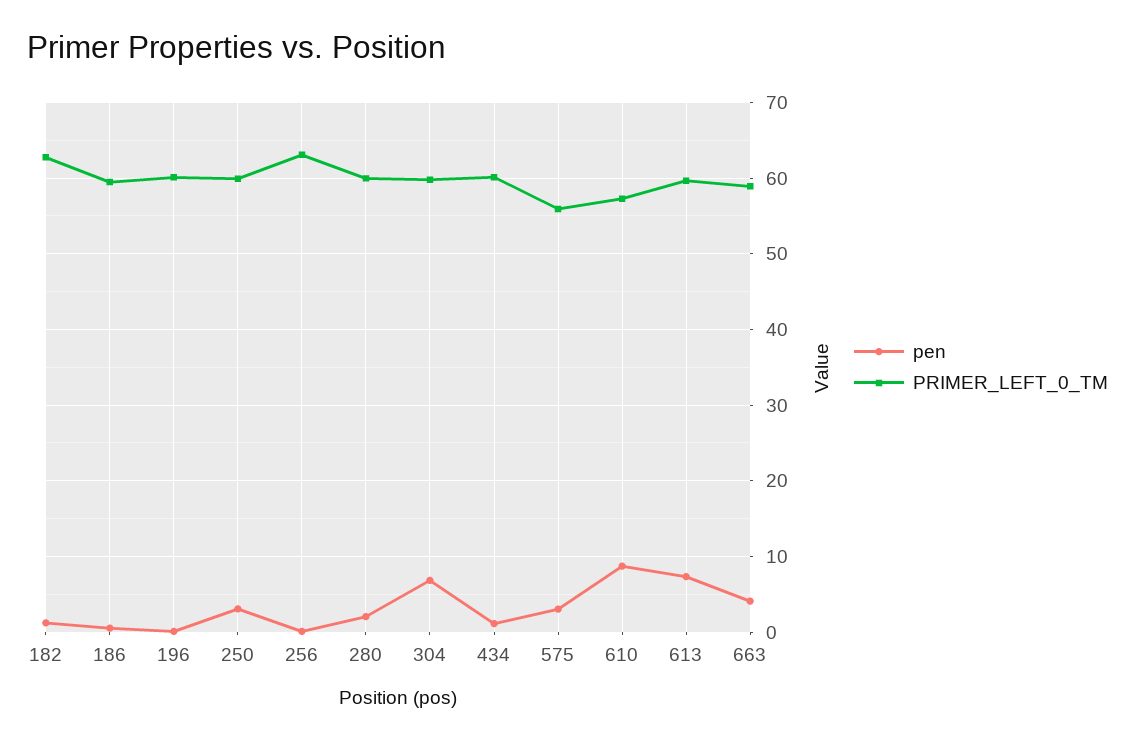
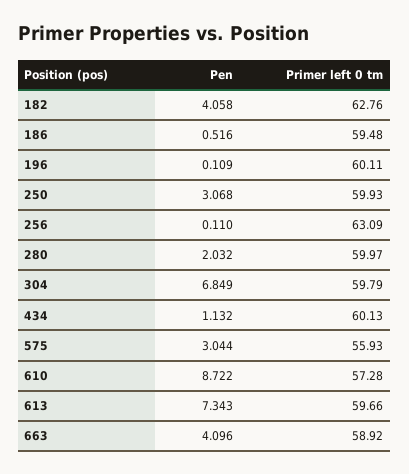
  {
    "pen": {
-     "182": 1,
+     "182": 4.058,
      "186": 0.516,
      "196": 0.109,
      "250": 3.068,
      "256": 0.11,
      "280": 2.032,
      "304": 6.849,
      "434": 1.132,
      "575": 3.044,
      "610": 8.722,
      "613": 7.343,
      "663": 4.096
    },
    "PRIMER_LEFT_0_TM": {
      "182": 62.76,
      "186": 59.48,
      "196": 60.11,
      "250": 59.93,
      "256": 63.09,
      "280": 59.97,
      "304": 59.79,
      "434": 60.13,
      "575": 55.93,
      "610": 57.28,
      "613": 59.66,
      "663": 58.92
    }
  }

